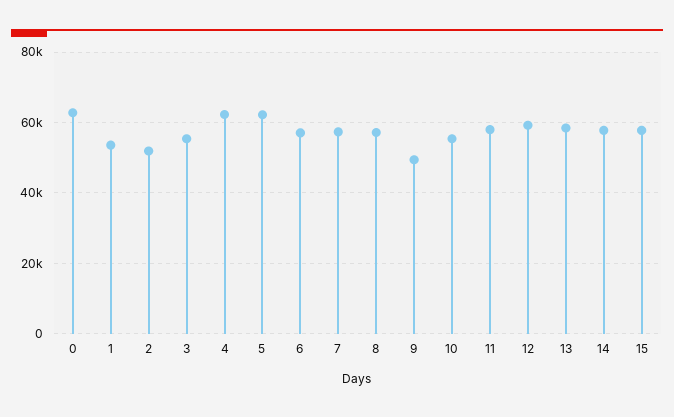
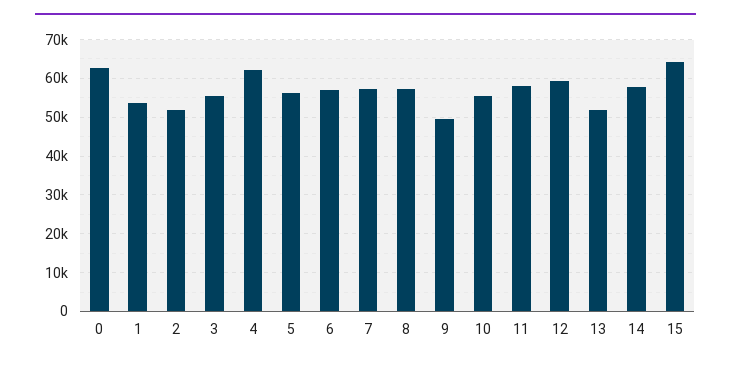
  {
    "0": 62000,
    "1": 54000,
    "2": 52000,
    "3": 56000,
    "4": 62000,
-   "5": 62000,
+   "5": 56000,
    "6": 58000,
    "7": 58000,
    "8": 58000,
    "9": 50000,
    "10": 56000,
    "11": 58000,
    "12": 60000,
-   "13": 58000,
+   "13": 52000,
    "14": 58000,
-   "15": 58000
+   "15": 64000
  }

